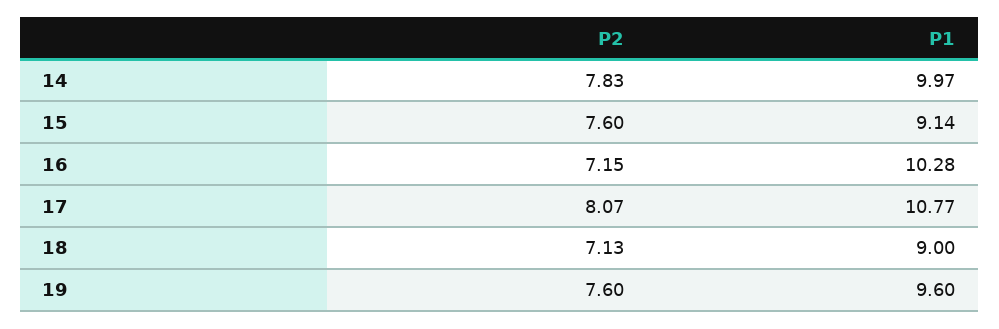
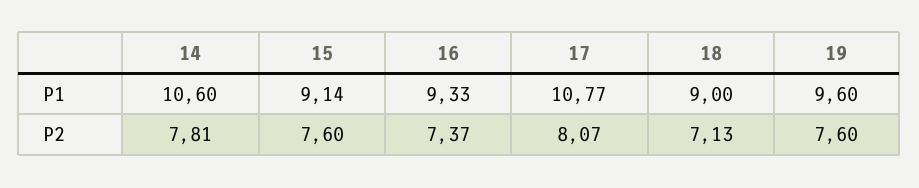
  {
    "P2": {
-     "14": 7.83,
+     "14": 7.81,
      "15": 7.6,
-     "16": 7.15,
+     "16": 7.37,
      "17": 8.07,
      "18": 7.13,
      "19": 7.6
    },
    "P1": {
-     "14": 9.97,
+     "14": 10.6,
      "15": 9.14,
-     "16": 10.28,
+     "16": 9.33,
      "17": 10.77,
      "18": 9,
      "19": 9.6
    }
  }

